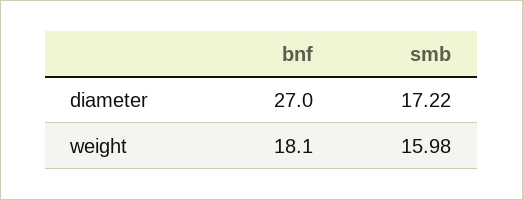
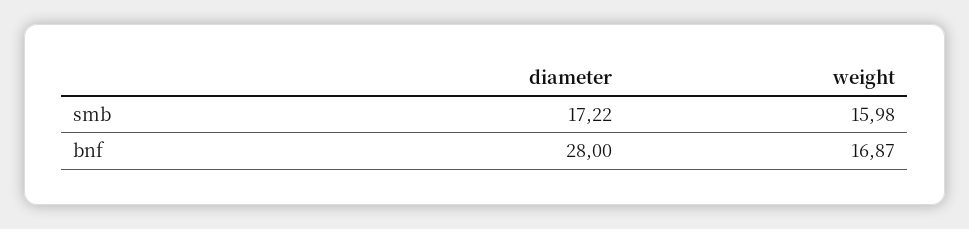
  {
    "bnf": {
-     "diameter": 27,
+     "diameter": 28,
-     "weight": 18.1
+     "weight": 16.87
    },
    "smb": {
      "diameter": 17.22,
      "weight": 15.98
    }
  }

